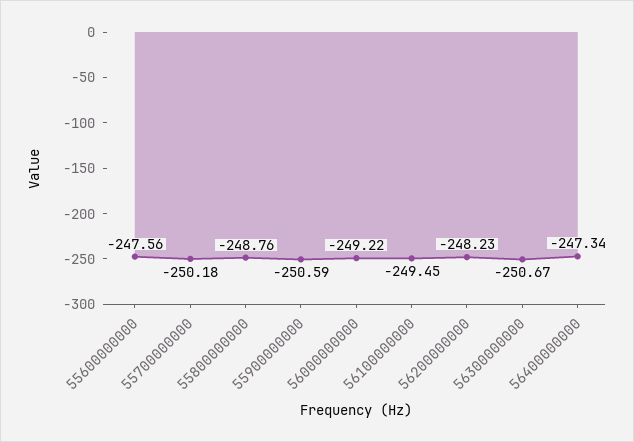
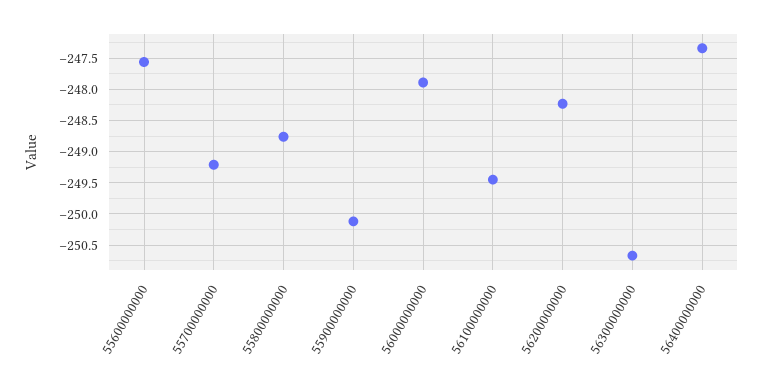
  {
    "55600000000": -247.56,
-   "55700000000": -250.18,
+   "55700000000": -249.2,
    "55800000000": -248.76,
-   "55900000000": -250.59,
+   "55900000000": -250.1,
-   "56000000000": -249.22,
+   "56000000000": -247.9,
    "56100000000": -249.45,
    "56200000000": -248.23,
    "56300000000": -250.67,
    "56400000000": -247.34
  }

